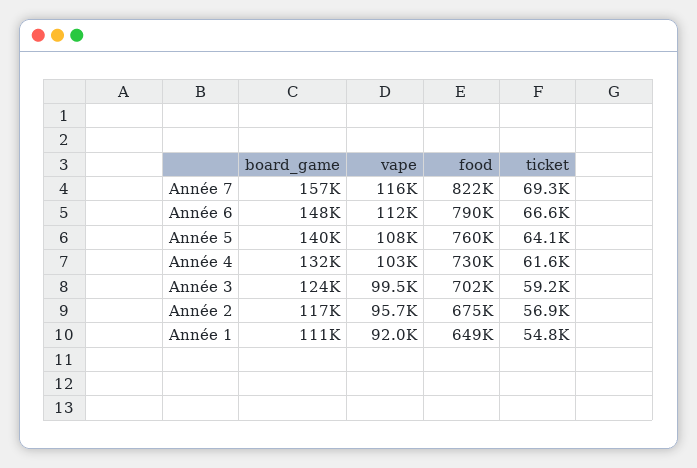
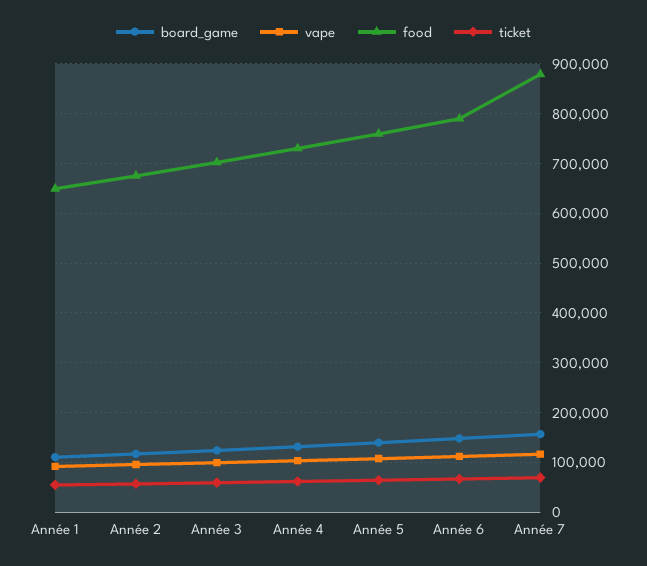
  {
    "board_game": {
      "Année 7": 157000,
      "Année 6": 148000,
      "Année 5": 140000,
      "Année 4": 132000,
      "Année 3": 124000,
      "Année 2": 117000,
      "Année 1": 111000
    },
    "vape": {
      "Année 7": 116000,
      "Année 6": 112000,
      "Année 5": 108000,
      "Année 4": 103000,
      "Année 3": 99500,
      "Année 2": 95700,
      "Année 1": 92000
    },
    "food": {
-     "Année 7": 822000,
+     "Année 7": 880000,
      "Année 6": 790000,
      "Année 5": 760000,
      "Année 4": 730000,
      "Année 3": 702000,
      "Année 2": 675000,
      "Année 1": 649000
    },
    "ticket": {
      "Année 7": 69300,
      "Année 6": 66600,
      "Année 5": 64100,
      "Année 4": 61600,
      "Année 3": 59200,
      "Année 2": 56900,
      "Année 1": 54800
    }
  }

